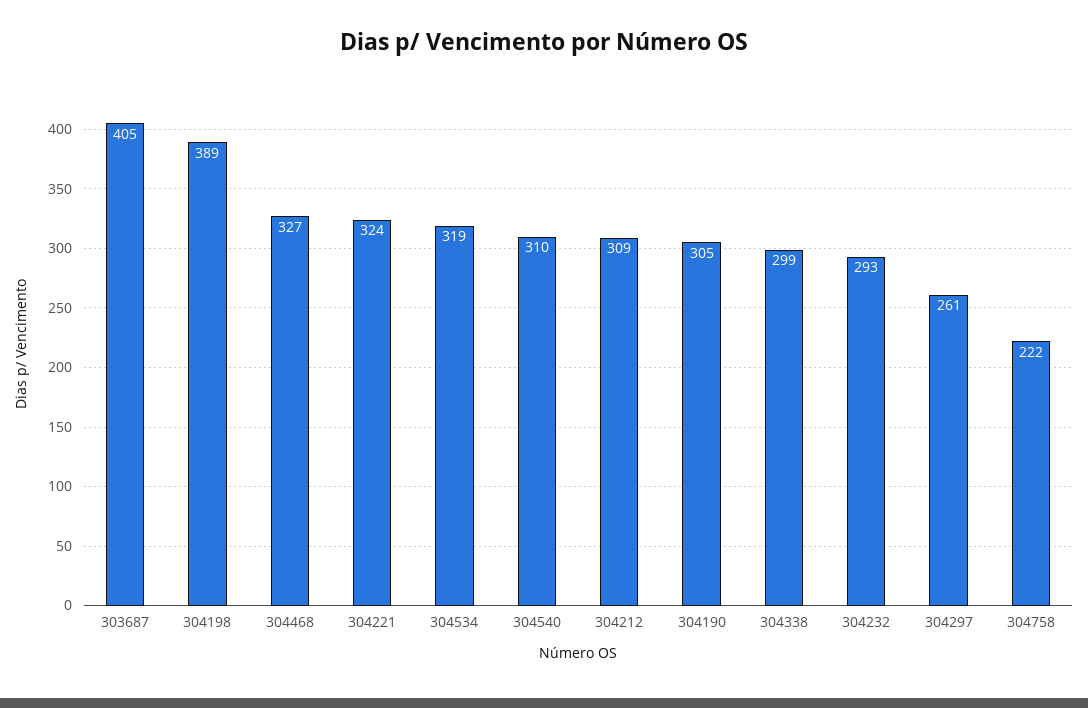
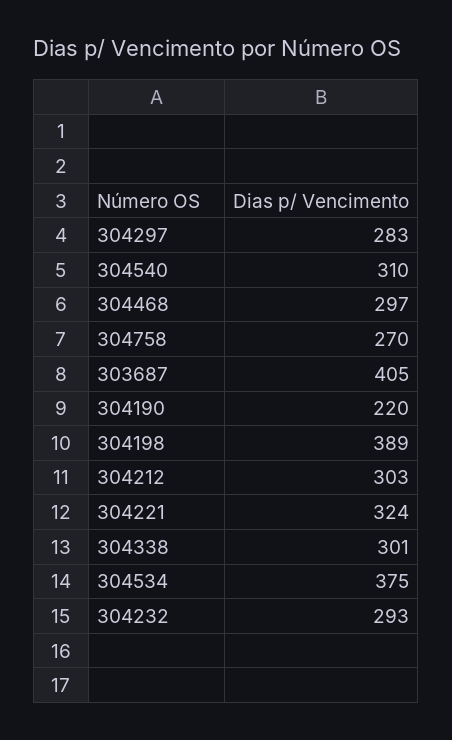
  {
    "303687": 405,
    "304198": 389,
-   "304468": 327,
+   "304468": 297,
    "304221": 324,
-   "304534": 319,
+   "304534": 375,
    "304540": 310,
-   "304212": 309,
+   "304212": 303,
-   "304190": 305,
+   "304190": 220,
-   "304338": 299,
+   "304338": 301,
    "304232": 293,
-   "304297": 261,
+   "304297": 283,
-   "304758": 222
+   "304758": 270
  }

